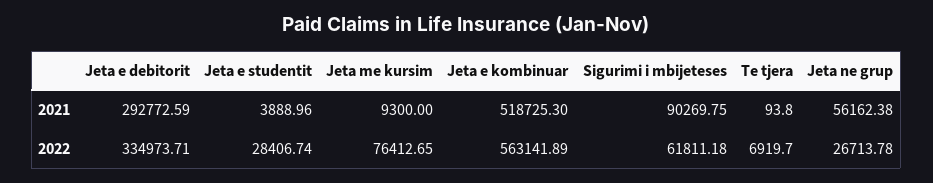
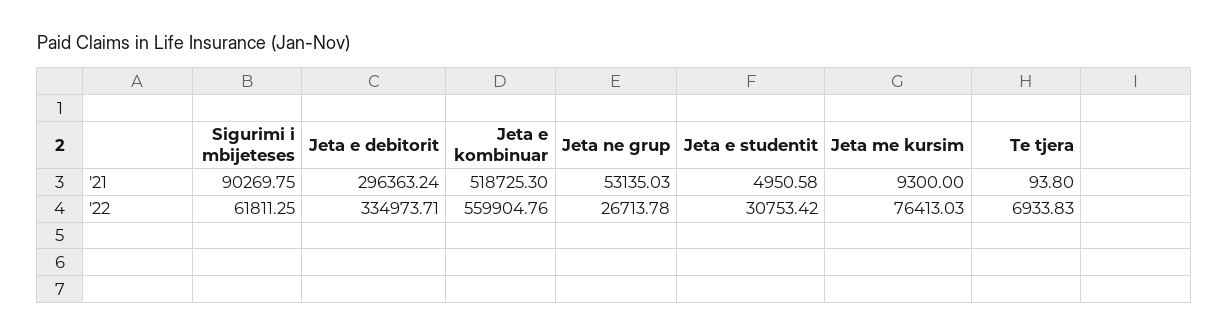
  {
    "Jeta e debitorit": {
-     "2021": 292772.59,
+     "2021": 296363.24,
      "2022": 334973.71
    },
    "Jeta e studentit": {
-     "2021": 3888.96,
+     "2021": 4950.58,
-     "2022": 28406.74
+     "2022": 30753.42
    },
    "Jeta me kursim": {
      "2021": 9300,
-     "2022": 76412.65
+     "2022": 76413.03
    },
    "Jeta e kombinuar": {
      "2021": 518725.3,
-     "2022": 563141.89
+     "2022": 559904.76
    },
    "Sigurimi i mbijeteses": {
      "2021": 90269.75,
-     "2022": 61811.18
+     "2022": 61811.25
    },
    "Te tjera": {
      "2021": 93.8,
-     "2022": 6919.7
+     "2022": 6933.83
    },
    "Jeta ne grup": {
-     "2021": 56162.38,
+     "2021": 53135.03,
      "2022": 26713.78
    }
  }

